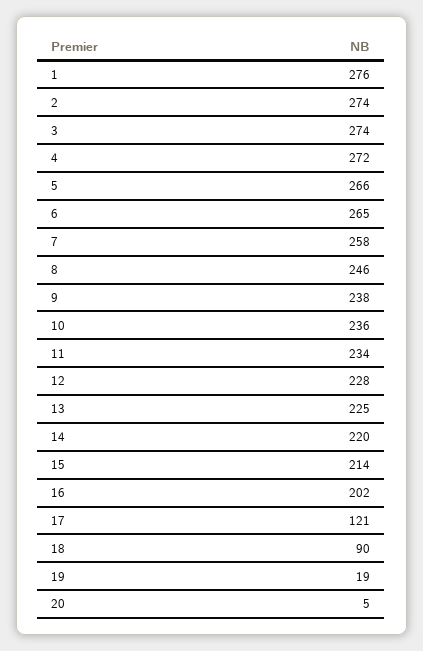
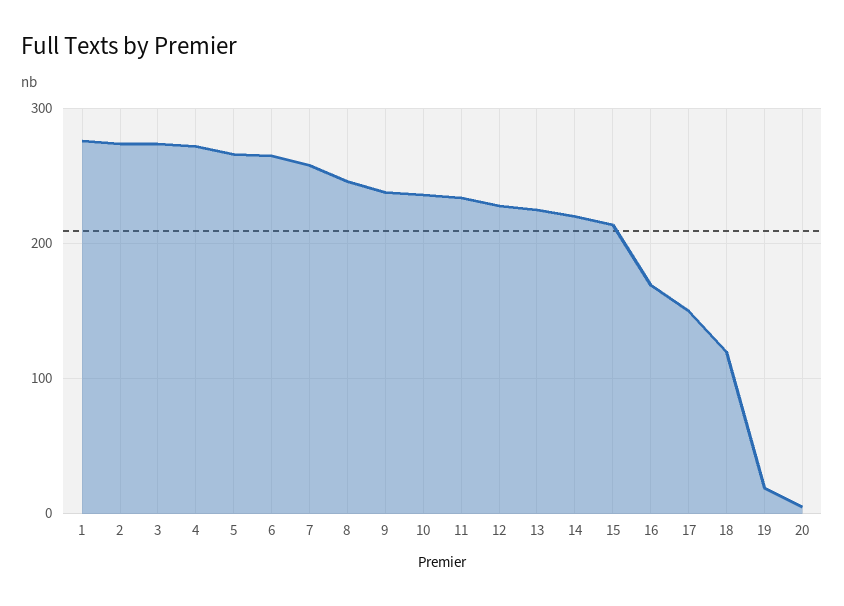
  {
    "1": 276,
    "2": 274,
    "3": 274,
    "4": 272,
    "5": 266,
    "6": 265,
    "7": 258,
    "8": 246,
    "9": 238,
    "10": 236,
    "11": 234,
    "12": 228,
    "13": 225,
    "14": 220,
    "15": 214,
-   "16": 202,
+   "16": 170,
-   "17": 121,
+   "17": 150,
-   "18": 90,
+   "18": 120,
    "19": 19,
    "20": 5
  }

